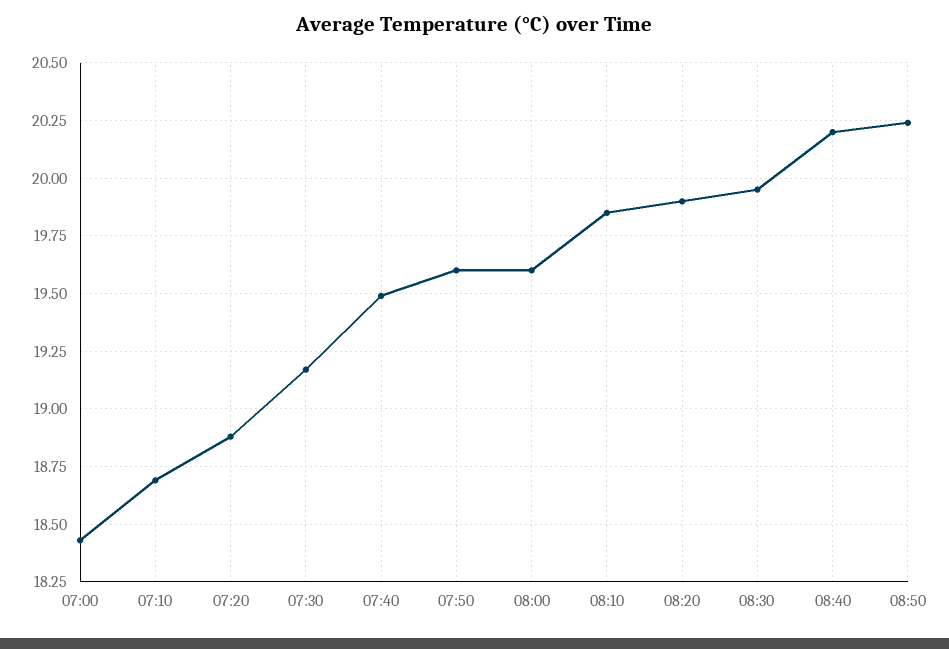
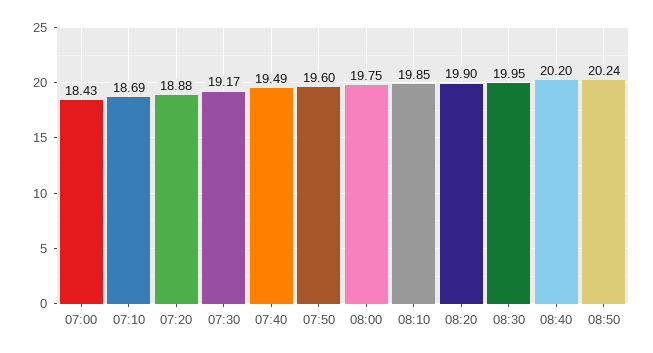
  {
    "07:00": 18.43,
    "07:10": 18.69,
    "07:20": 18.88,
    "07:30": 19.17,
    "07:40": 19.49,
    "07:50": 19.6,
-   "08:00": 19.6,
+   "08:00": 19.75,
    "08:10": 19.85,
    "08:20": 19.9,
    "08:30": 19.95,
    "08:40": 20.2,
    "08:50": 20.24
  }

